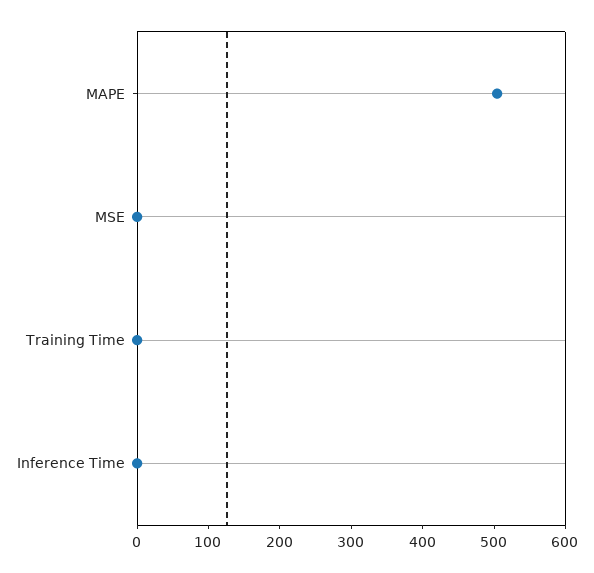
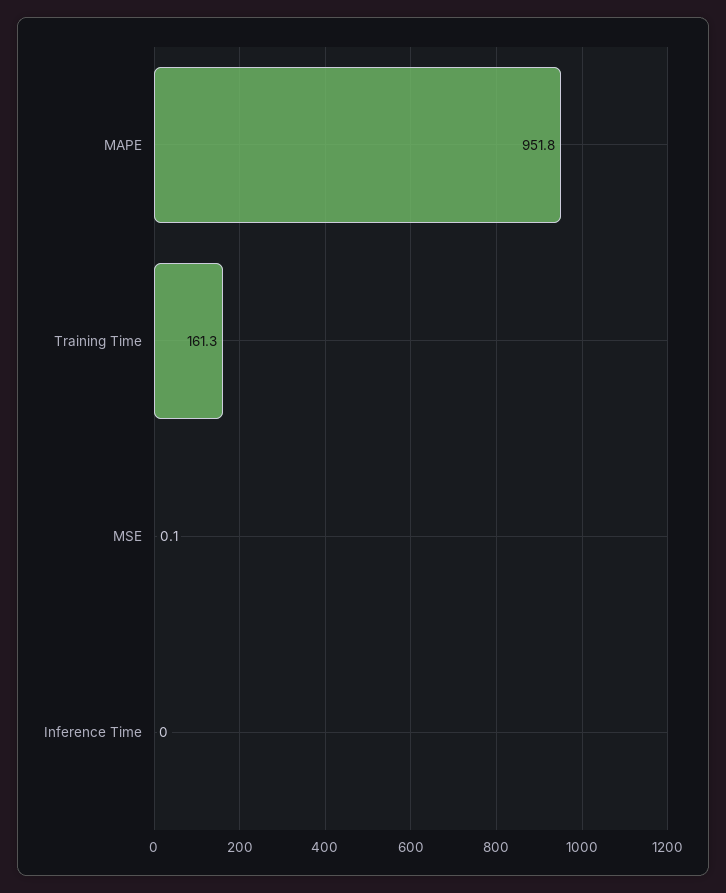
  {
-   "MAPE": 500,
+   "MAPE": 951.8,
    "MSE": 0.1,
-   "Training Time": 0,
+   "Training Time": 161.3,
    "Inference Time": 0
  }

